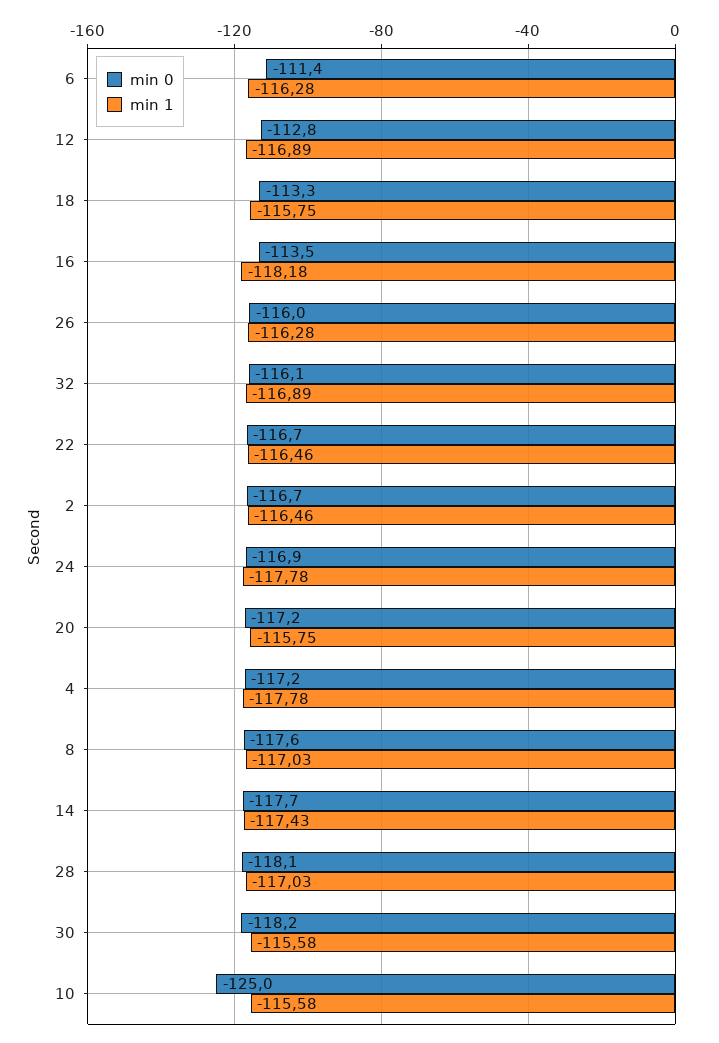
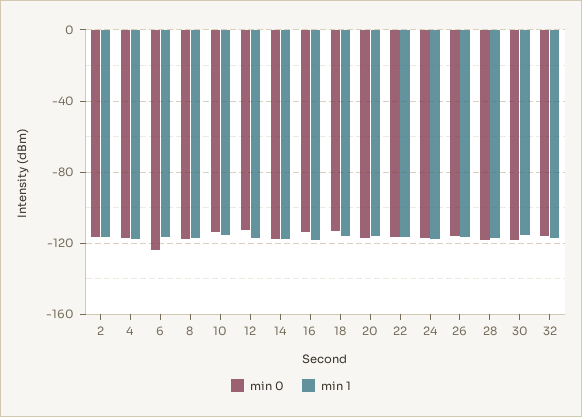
  {
    "min 0": {
-     "6": -111.4,
+     "6": -125,
      "12": -112.8,
      "18": -113.3,
      "16": -113.5,
      "26": -116,
      "32": -116.1,
      "22": -116.7,
      "2": -116.7,
      "24": -116.9,
      "20": -117.2,
      "4": -117.2,
      "8": -117.6,
      "14": -117.7,
      "28": -118.1,
      "30": -118.2,
-     "10": -125
+     "10": -115
    },
    "min 1": {
      "6": -116.28,
      "12": -116.89,
      "18": -115.75,
      "16": -118.18,
      "26": -116.28,
      "32": -116.89,
      "22": -116.46,
      "2": -116.46,
      "24": -117.78,
      "20": -115.75,
      "4": -117.78,
      "8": -117.03,
      "14": -117.43,
      "28": -117.03,
      "30": -115.58,
      "10": -115.58
    }
  }

